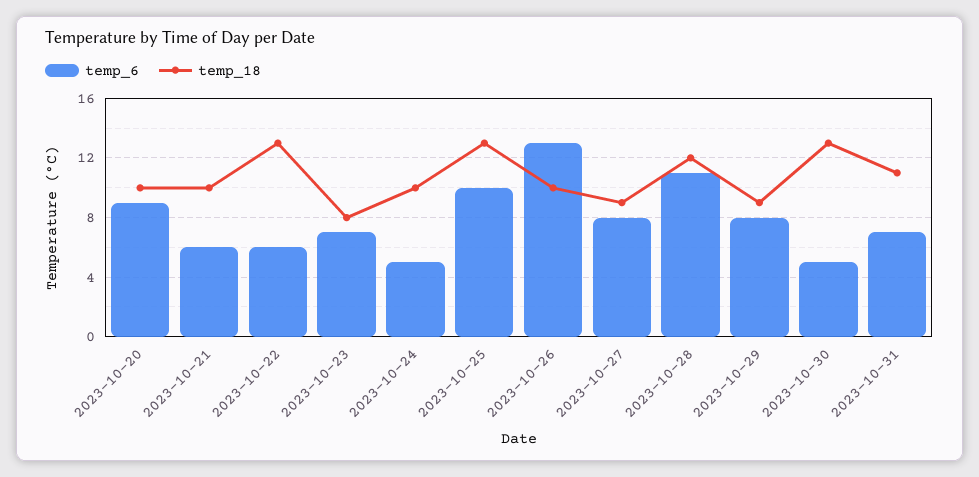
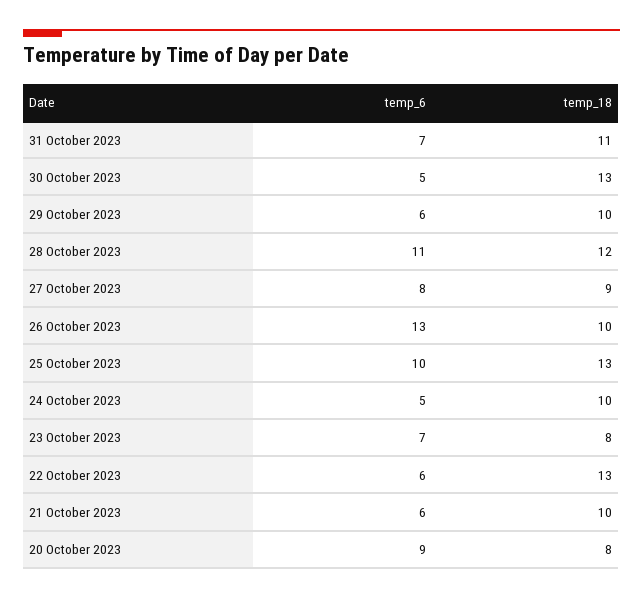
  {
    "temp_6": {
      "2023-10-20": 9,
      "2023-10-21": 6,
      "2023-10-22": 6,
      "2023-10-23": 7,
      "2023-10-24": 5,
      "2023-10-25": 10,
      "2023-10-26": 13,
      "2023-10-27": 8,
      "2023-10-28": 11,
-     "2023-10-29": 8,
+     "2023-10-29": 6,
      "2023-10-30": 5,
      "2023-10-31": 7
    },
    "temp_18": {
-     "2023-10-20": 10,
+     "2023-10-20": 8,
      "2023-10-21": 10,
      "2023-10-22": 13,
      "2023-10-23": 8,
      "2023-10-24": 10,
      "2023-10-25": 13,
      "2023-10-26": 10,
      "2023-10-27": 9,
      "2023-10-28": 12,
-     "2023-10-29": 9,
+     "2023-10-29": 10,
      "2023-10-30": 13,
      "2023-10-31": 11
    }
  }

